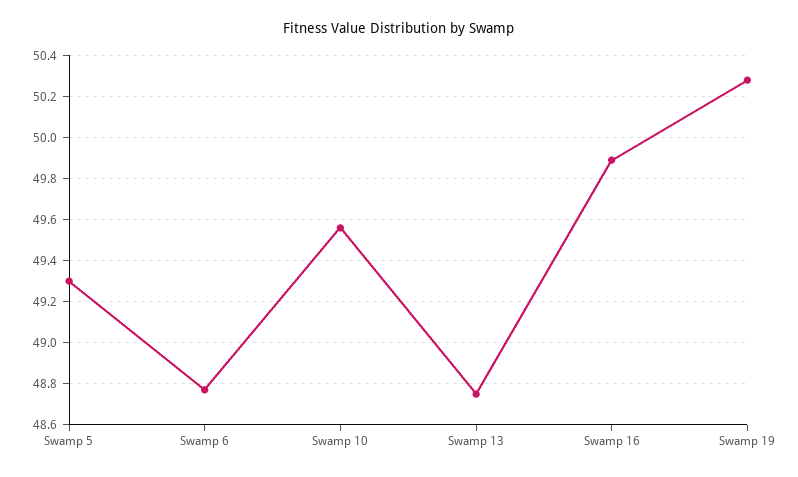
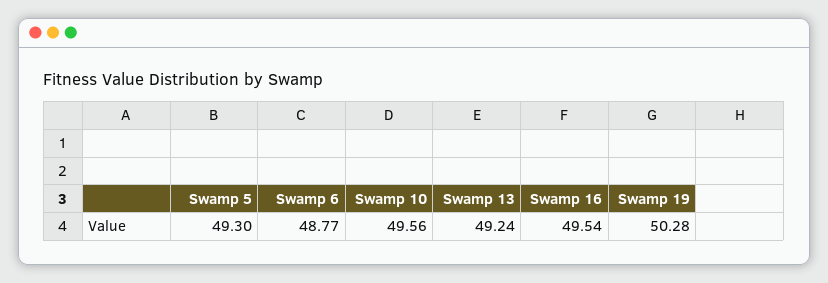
  {
    "Swamp 5": 49.3,
    "Swamp 6": 48.77,
    "Swamp 10": 49.56,
-   "Swamp 13": 48.75,
+   "Swamp 13": 49.24,
-   "Swamp 16": 49.9,
+   "Swamp 16": 49.54,
    "Swamp 19": 50.28
  }

